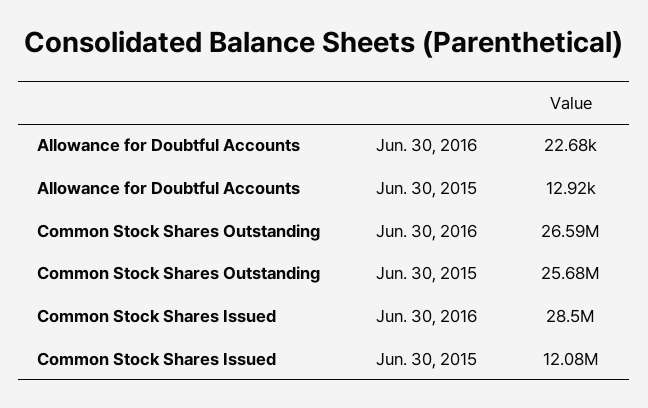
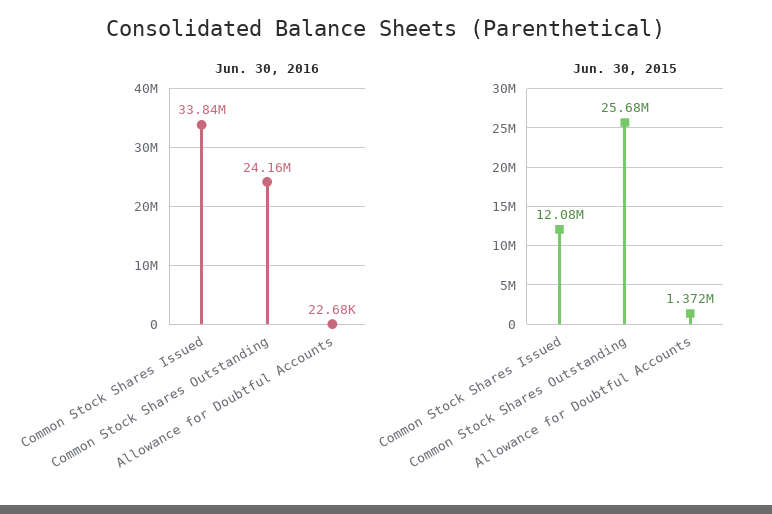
  {
    "Jun. 30, 2016": {
      "Allowance for Doubtful Accounts": 22680,
-     "Common Stock Shares Outstanding": 26590000,
+     "Common Stock Shares Outstanding": 24160000,
-     "Common Stock Shares Issued": 28500000
+     "Common Stock Shares Issued": 33840000
    },
    "Jun. 30, 2015": {
-     "Allowance for Doubtful Accounts": 12920,
+     "Allowance for Doubtful Accounts": 1372000,
      "Common Stock Shares Outstanding": 25680000,
      "Common Stock Shares Issued": 12080000
    }
  }

